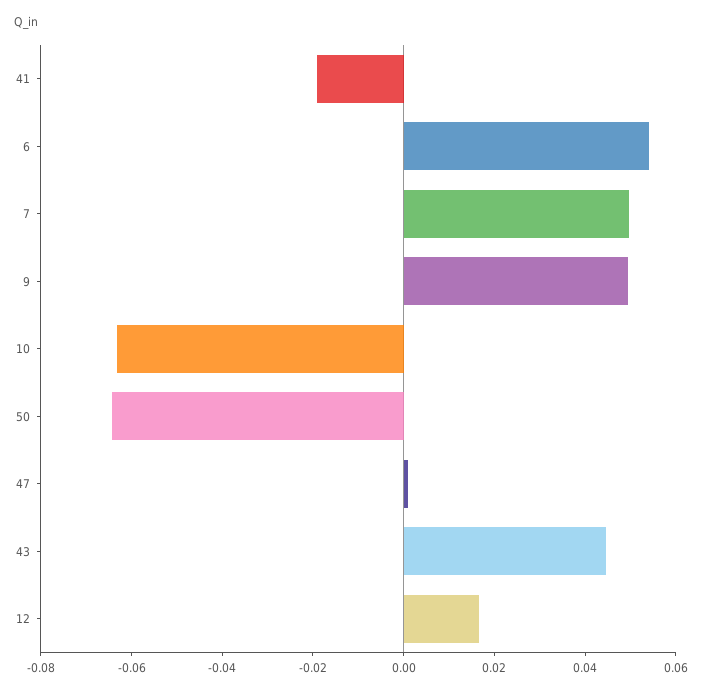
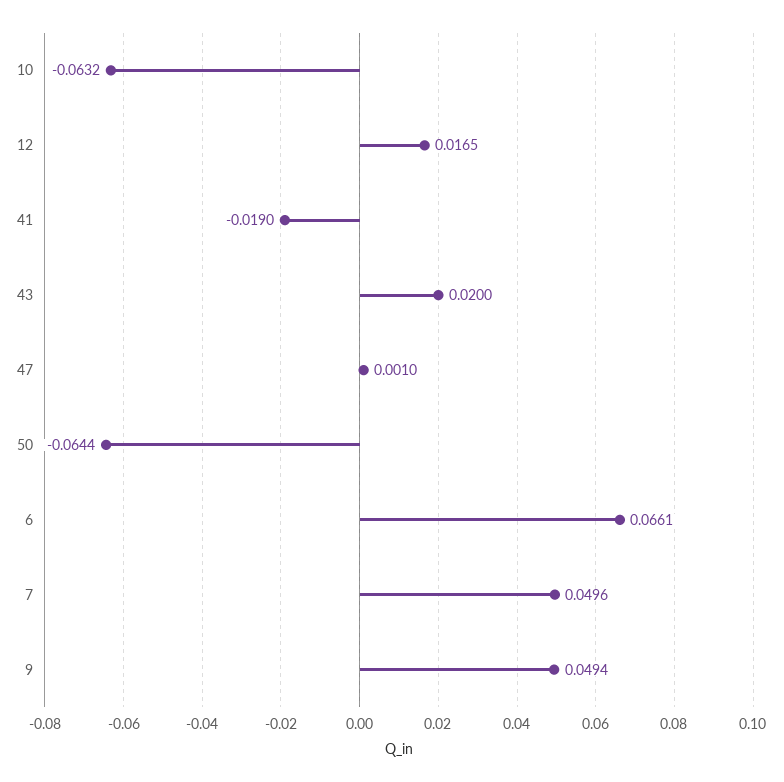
  {
    "41": -0.019,
-   "6": 0.055,
+   "6": 0.0661,
    "7": 0.0496,
    "9": 0.0494,
    "10": -0.0632,
    "50": -0.0644,
    "47": 0.001,
-   "43": 0.045,
+   "43": 0.02,
    "12": 0.0165
  }

